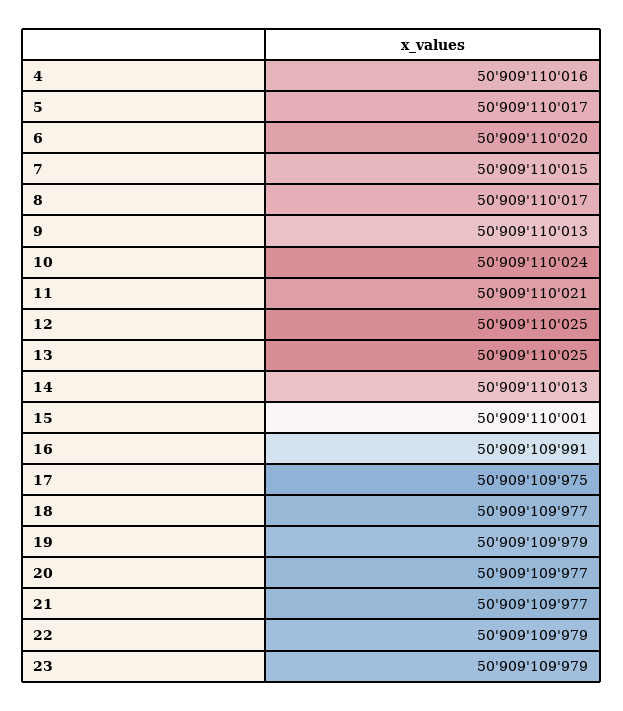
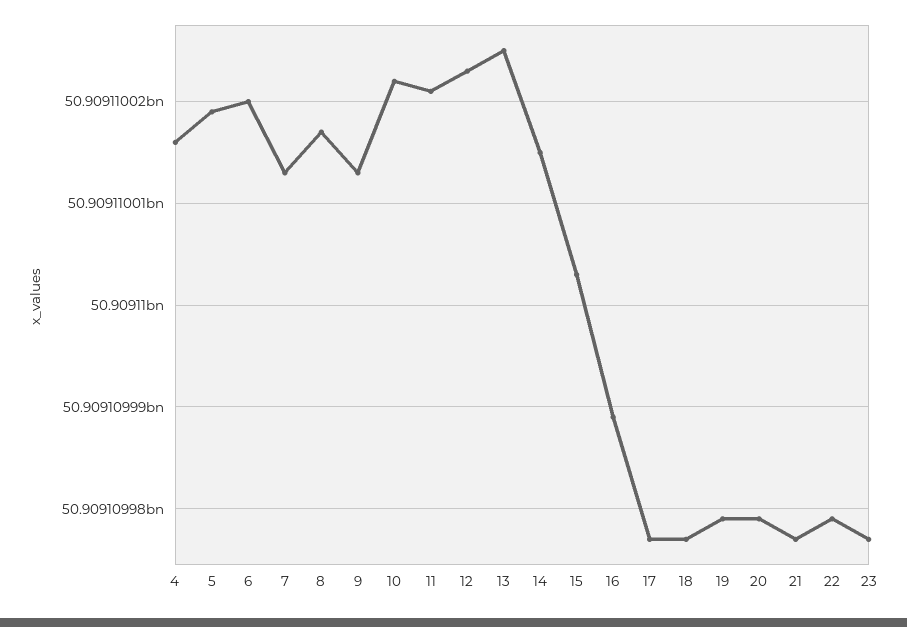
  {
    "4": 50909110016,
-   "5": 50909110017,
+   "5": 50909110019,
    "6": 50909110020,
-   "7": 50909110015,
+   "7": 50909110013,
    "8": 50909110017,
    "9": 50909110013,
-   "10": 50909110024,
+   "10": 50909110022,
    "11": 50909110021,
-   "12": 50909110025,
+   "12": 50909110023,
    "13": 50909110025,
-   "14": 50909110013,
+   "14": 50909110015,
-   "15": 50909110001,
+   "15": 50909110003,
-   "16": 50909109991,
+   "16": 50909109989,
-   "17": 50909109975,
+   "17": 50909109977,
    "18": 50909109977,
    "19": 50909109979,
-   "20": 50909109977,
+   "20": 50909109979,
    "21": 50909109977,
    "22": 50909109979,
-   "23": 50909109979
+   "23": 50909109977
  }

